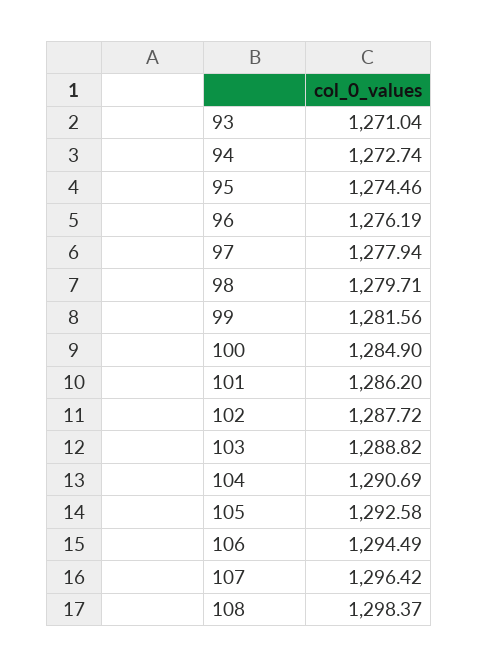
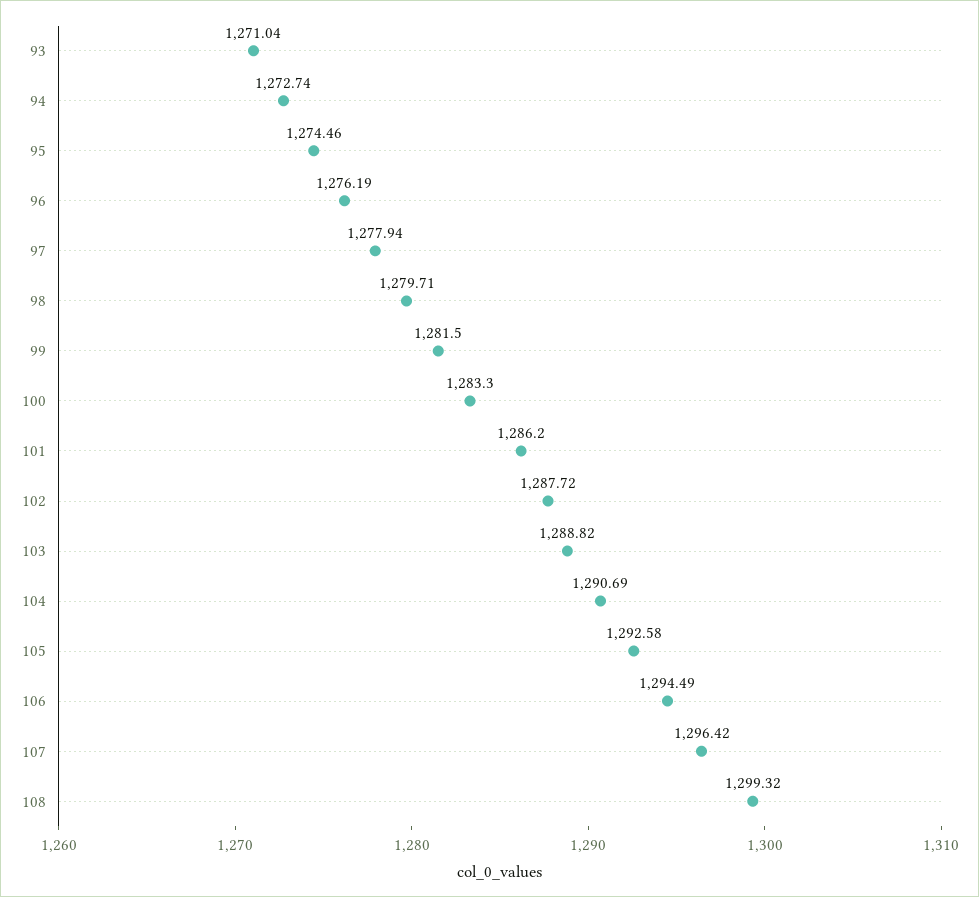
  {
    "93": 1271.04,
    "94": 1272.74,
    "95": 1274.46,
    "96": 1276.19,
    "97": 1277.94,
    "98": 1279.71,
-   "99": 1281.56,
+   "99": 1281.5,
-   "100": 1284.9,
+   "100": 1283.3,
    "101": 1286.2,
    "102": 1287.72,
    "103": 1288.82,
    "104": 1290.69,
    "105": 1292.58,
    "106": 1294.49,
    "107": 1296.42,
-   "108": 1298.37
+   "108": 1299.32
  }

